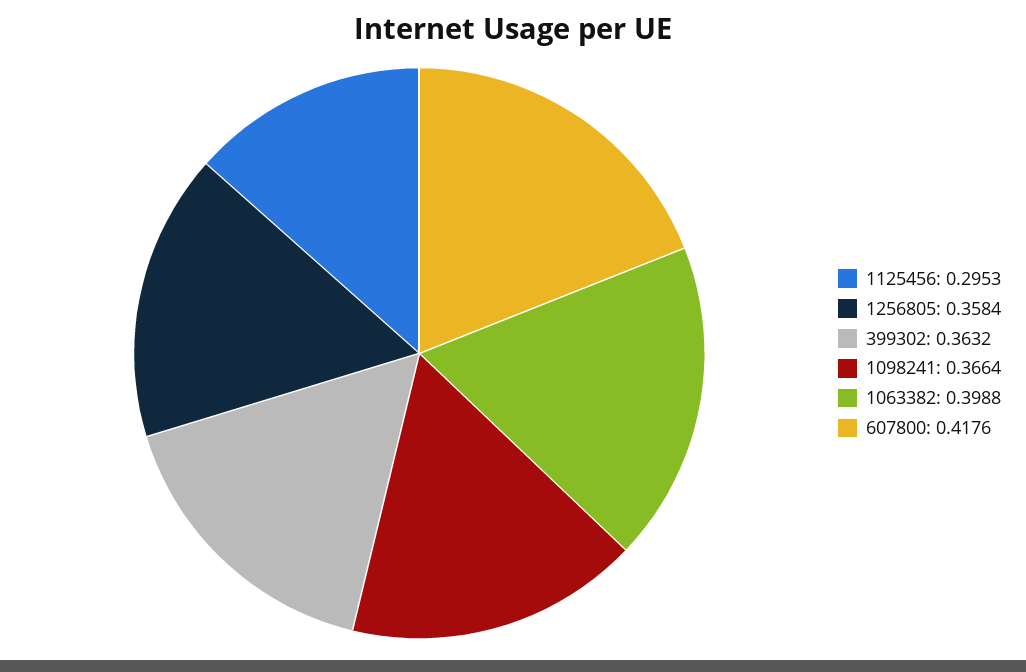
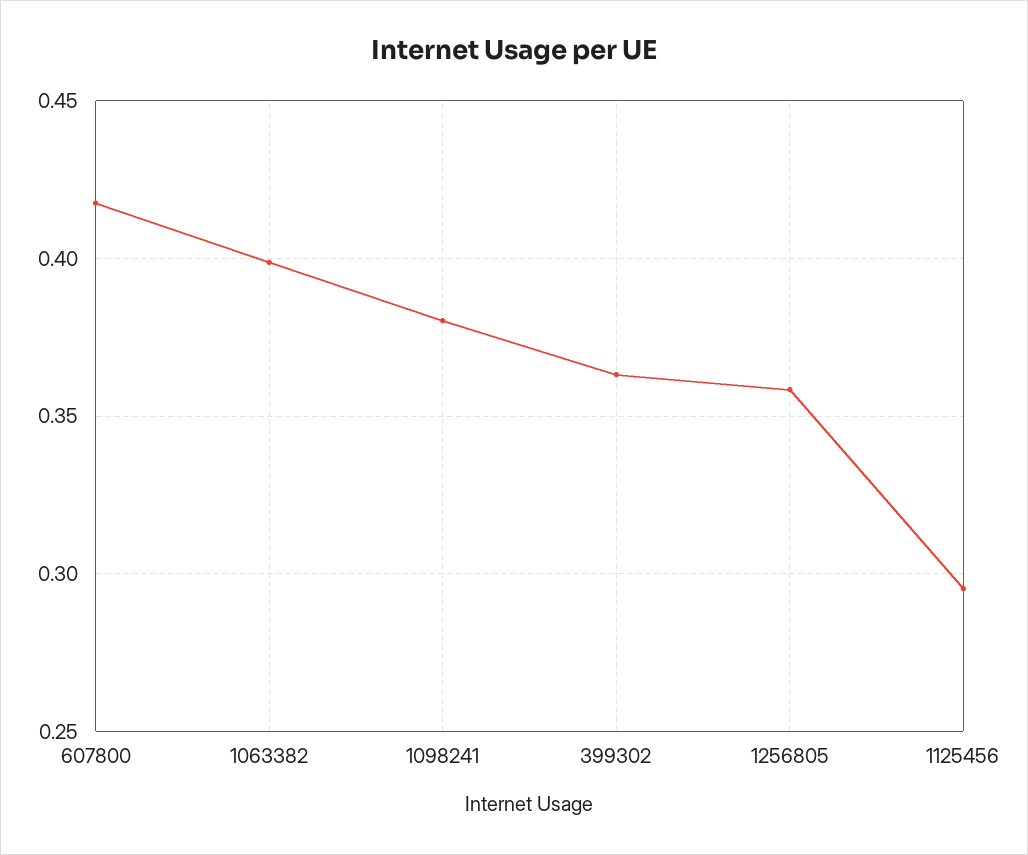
  {
    "1125456": 0.2953,
    "1256805": 0.3584,
    "399302": 0.3632,
-   "1098241": 0.3664,
+   "1098241": 0.38,
    "1063382": 0.3988,
    "607800": 0.4176
  }

